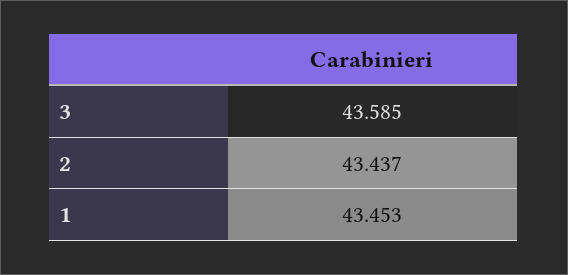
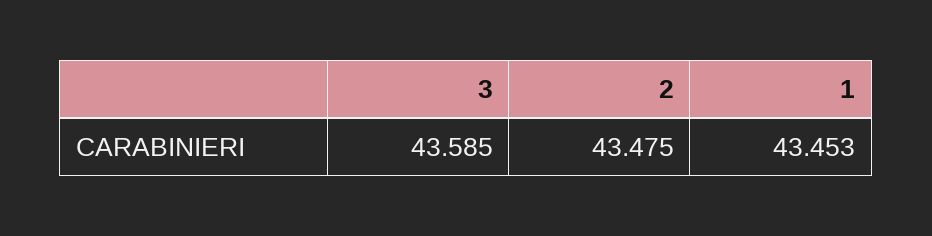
  {
    "3": 43.585,
-   "2": 43.437,
+   "2": 43.475,
    "1": 43.453
  }

